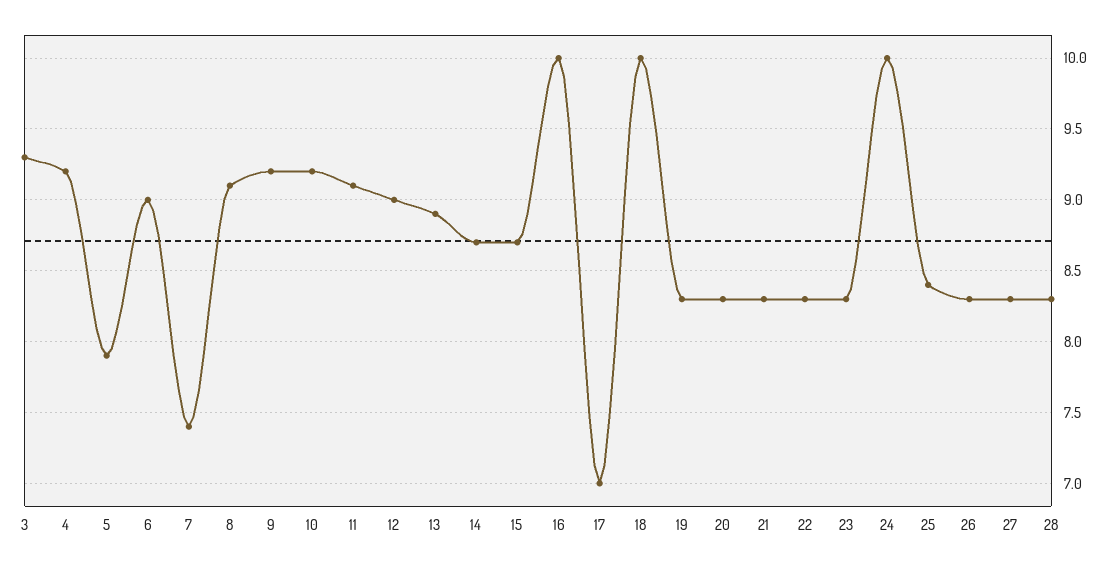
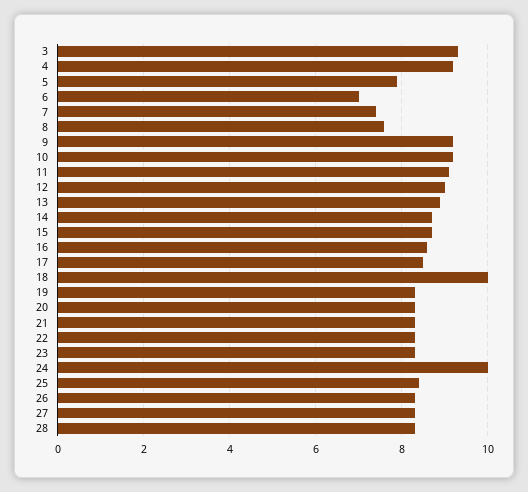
  {
    "3": 9.3,
    "4": 9.2,
    "5": 7.9,
-   "6": 9,
+   "6": 7,
    "7": 7.4,
-   "8": 9.1,
+   "8": 7.5,
    "9": 9.2,
    "10": 9.2,
    "11": 9.1,
    "12": 9,
    "13": 8.9,
    "14": 8.7,
    "15": 8.7,
-   "16": 10,
+   "16": 8.5,
-   "17": 7,
+   "17": 8.5,
    "18": 10,
    "19": 8.3,
    "20": 8.3,
    "21": 8.3,
    "22": 8.3,
    "23": 8.3,
    "24": 10,
    "25": 8.4,
    "26": 8.3,
    "27": 8.3,
    "28": 8.3
  }

